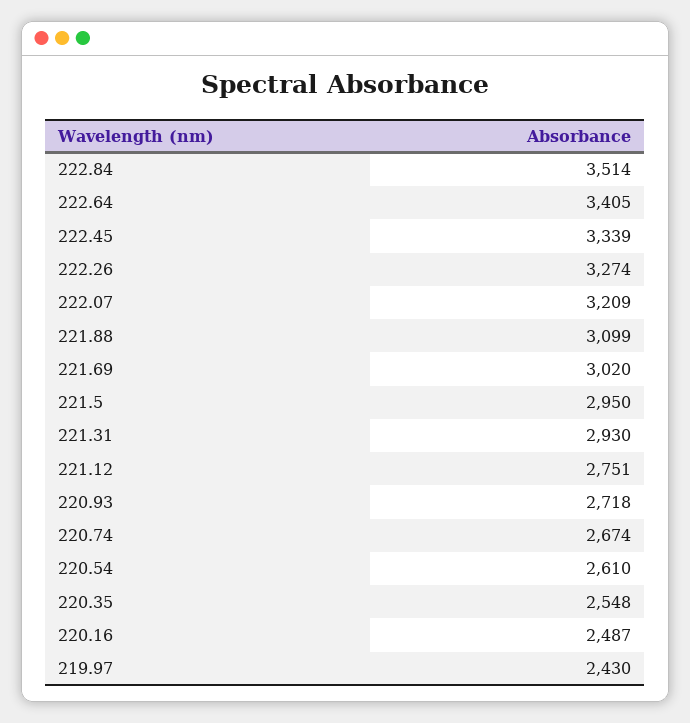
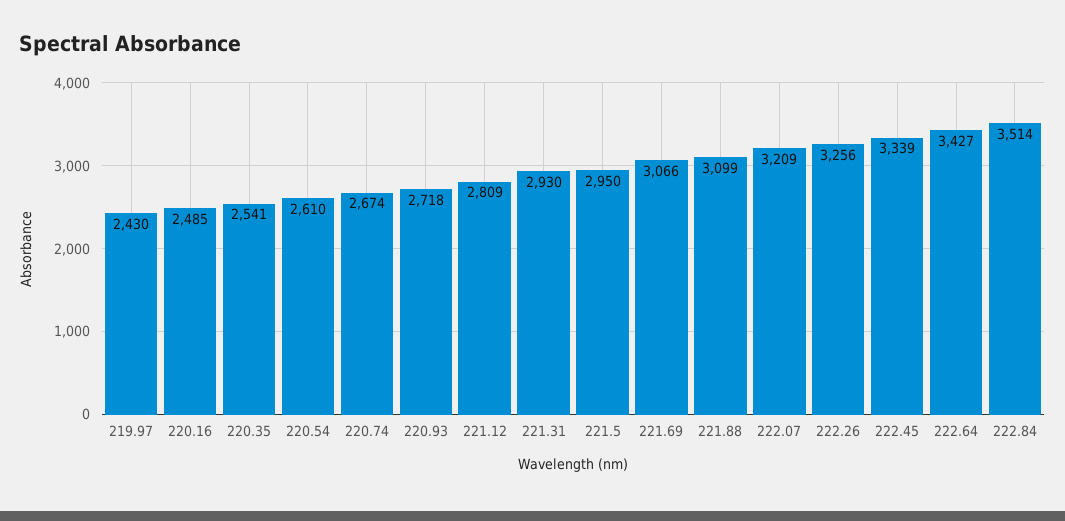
  {
    "222.84": 3514,
-   "222.64": 3405,
+   "222.64": 3427,
    "222.45": 3339,
-   "222.26": 3274,
+   "222.26": 3256,
    "222.07": 3209,
    "221.88": 3099,
-   "221.69": 3020,
+   "221.69": 3066,
    "221.5": 2950,
    "221.31": 2930,
-   "221.12": 2751,
+   "221.12": 2809,
    "220.93": 2718,
    "220.74": 2674,
    "220.54": 2610,
-   "220.35": 2548,
+   "220.35": 2541,
-   "220.16": 2487,
+   "220.16": 2485,
    "219.97": 2430
  }

